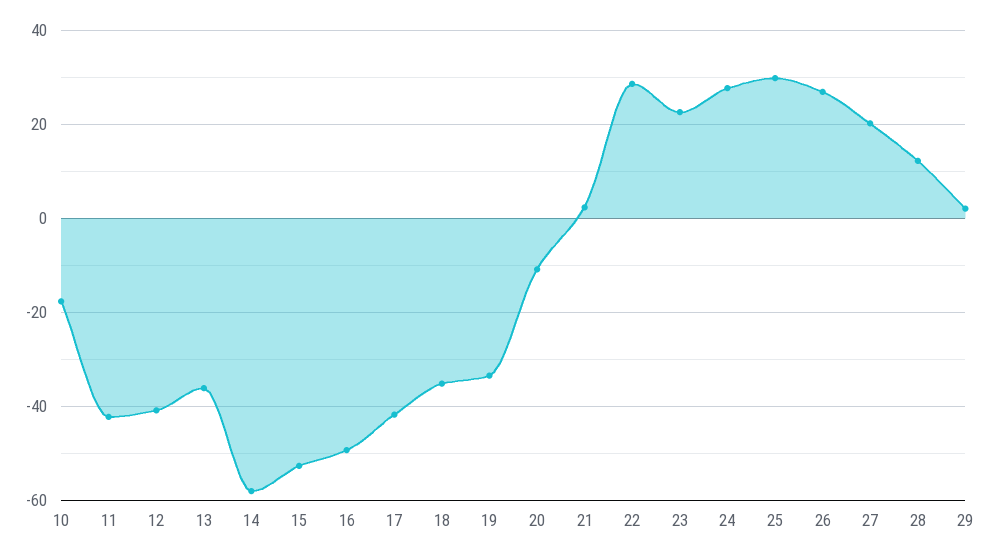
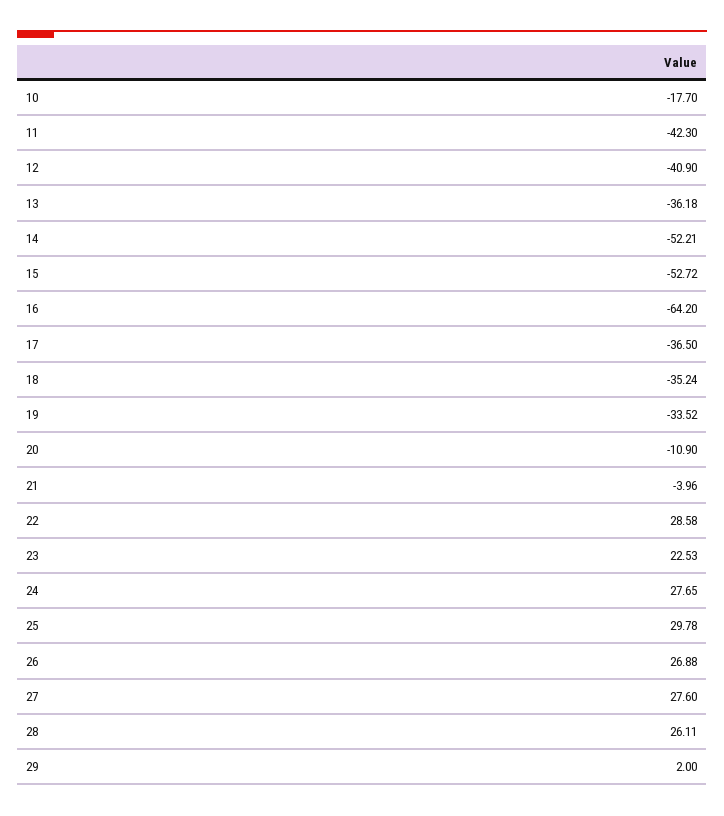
  {
    "10": -17.7,
    "11": -42.3,
    "12": -40.9,
    "13": -36.18,
-   "14": -58,
+   "14": -52.21,
    "15": -52.72,
-   "16": -50,
+   "16": -64.2,
-   "17": -42,
+   "17": -36.5,
    "18": -35.24,
    "19": -33.52,
    "20": -10.9,
-   "21": 2,
+   "21": -3.96,
    "22": 28.58,
    "23": 22.53,
    "24": 27.65,
    "25": 29.78,
    "26": 26.88,
-   "27": 20,
+   "27": 27.6,
-   "28": 12,
+   "28": 26.11,
    "29": 2
  }

